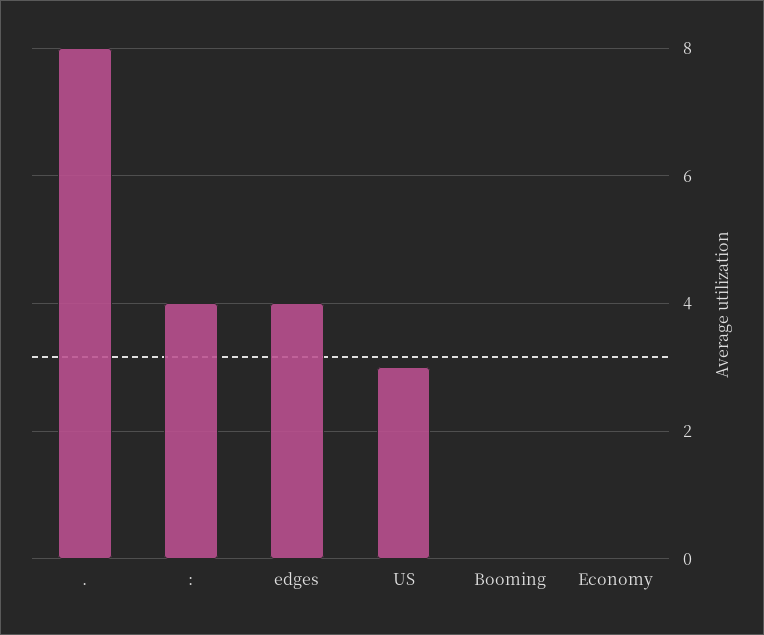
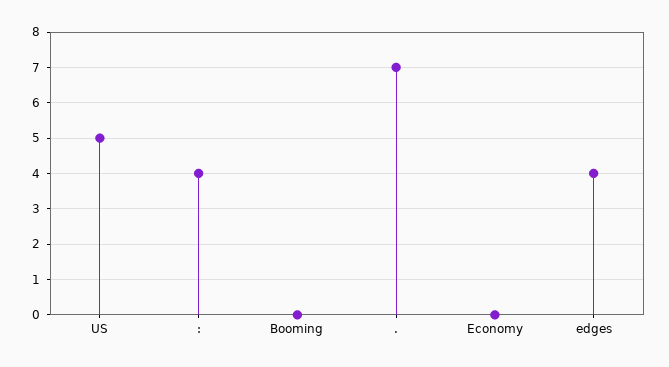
  {
-   ".": 8,
+   ".": 7,
    ":": 4,
    "edges": 4,
-   "US": 3,
+   "US": 5,
    "Booming": 0,
    "Economy": 0
  }

